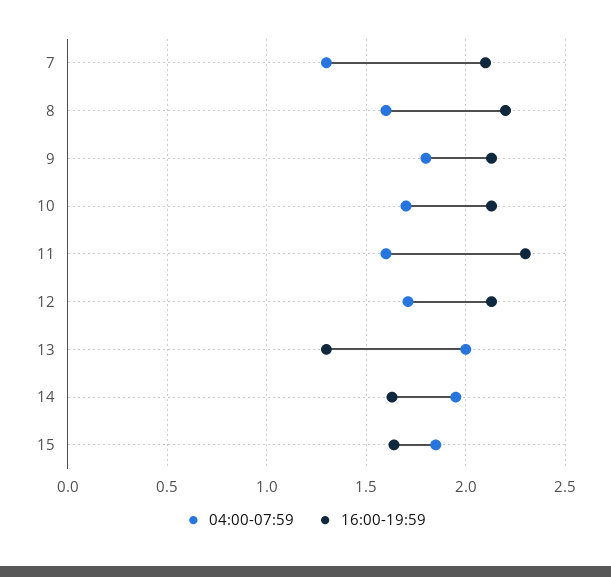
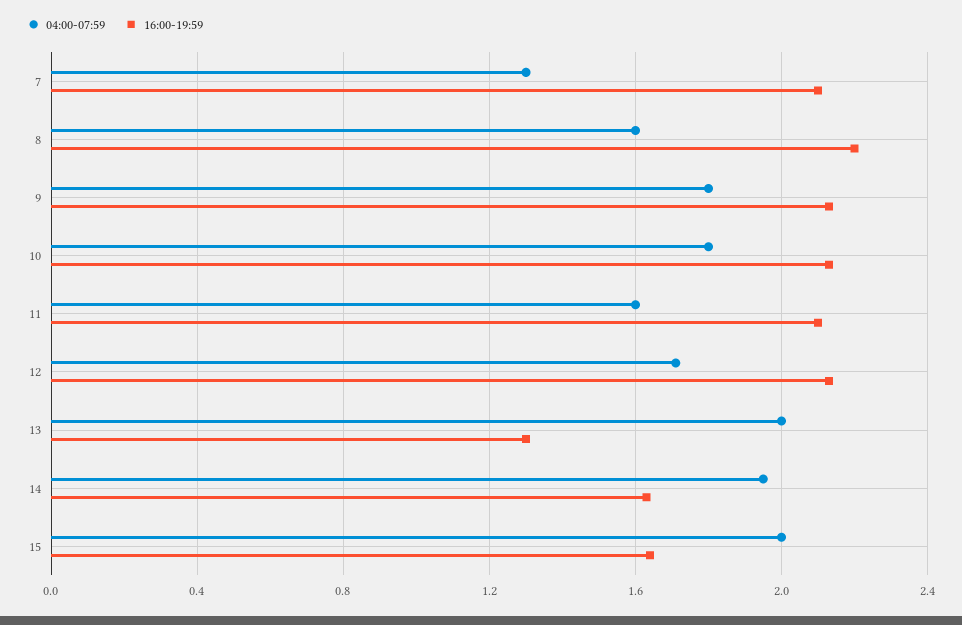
  {
    "04:00-07:59": {
      "7": 1.3,
      "8": 1.6,
      "9": 1.8,
-     "10": 1.7,
+     "10": 1.8,
      "11": 1.6,
      "12": 1.7,
      "13": 2,
      "14": 1.95,
-     "15": 1.85
+     "15": 2
    },
    "16:00-19:59": {
      "7": 2.1,
      "8": 2.2,
      "9": 2.15,
      "10": 2.15,
-     "11": 2.3,
+     "11": 2.1,
      "12": 2.15,
      "13": 1.3,
      "14": 1.65,
      "15": 1.65
    }
  }

